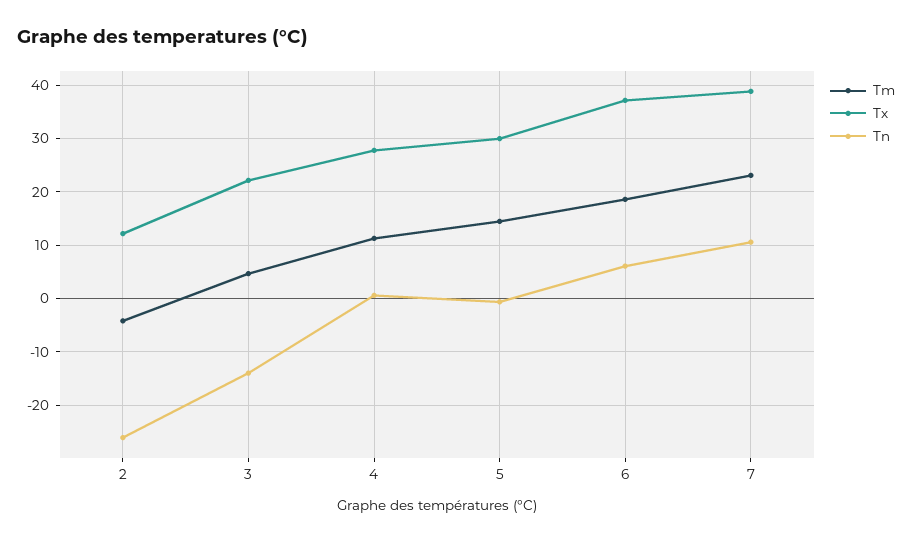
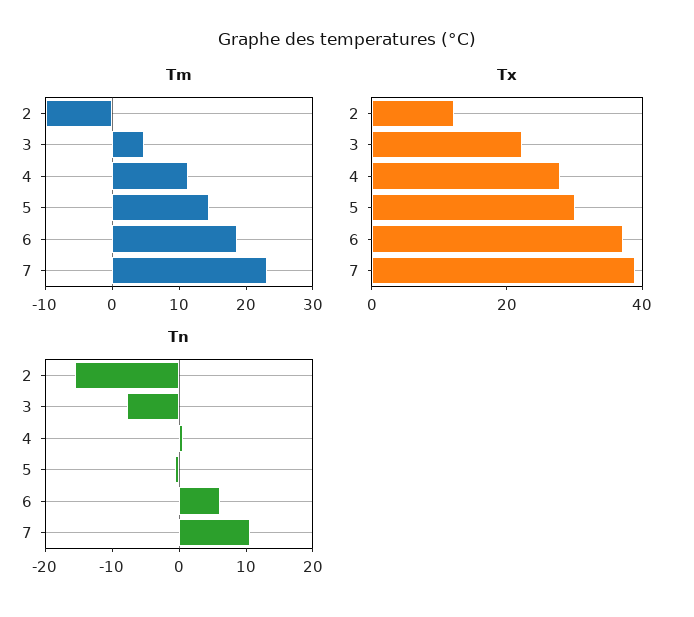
  {
    "Tm": {
-     "2": -4,
+     "2": -10,
      "3": 4,
      "4": 12,
      "5": 14,
      "6": 18,
      "7": 24
    },
    "Tx": {
      "2": 12,
      "3": 22,
      "4": 28,
      "5": 30,
      "6": 38,
      "7": 38
    },
    "Tn": {
-     "2": -26,
+     "2": -16,
-     "3": -14,
+     "3": -8,
      "4": 0,
      "5": 0,
      "6": 6,
      "7": 10
    }
  }

